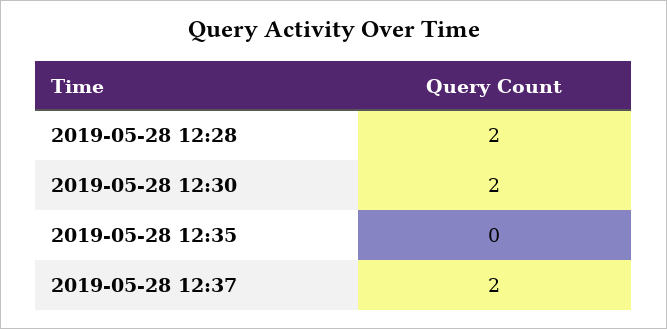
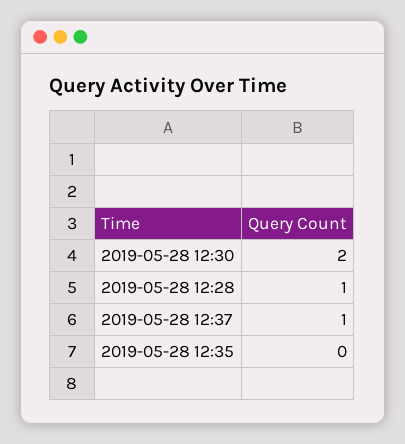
  {
-   "2019-05-28 12:28": 2,
+   "2019-05-28 12:28": 1,
    "2019-05-28 12:30": 2,
    "2019-05-28 12:35": 0,
-   "2019-05-28 12:37": 2
+   "2019-05-28 12:37": 1
  }

